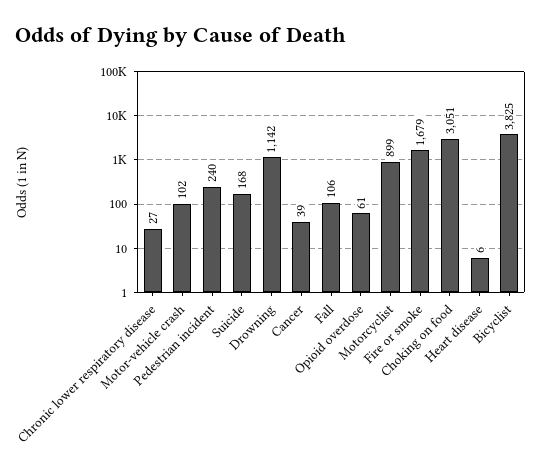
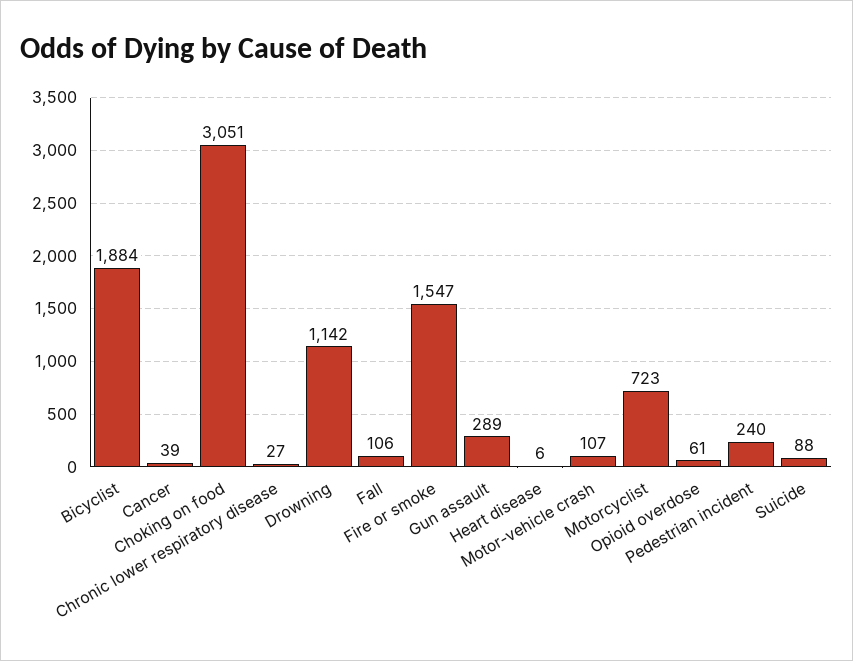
  {
    "Chronic lower respiratory disease": 27,
-   "Motor-vehicle crash": 102,
+   "Motor-vehicle crash": 107,
    "Pedestrian incident": 240,
-   "Suicide": 168,
+   "Suicide": 88,
    "Drowning": 1142,
    "Cancer": 39,
    "Fall": 106,
    "Opioid overdose": 61,
-   "Motorcyclist": 899,
+   "Motorcyclist": 723,
-   "Fire or smoke": 1679,
+   "Fire or smoke": 1547,
    "Choking on food": 3051,
    "Heart disease": 6,
-   "Bicyclist": 3825
+   "Bicyclist": 1884,
+   "Gun assault": 289
  }

